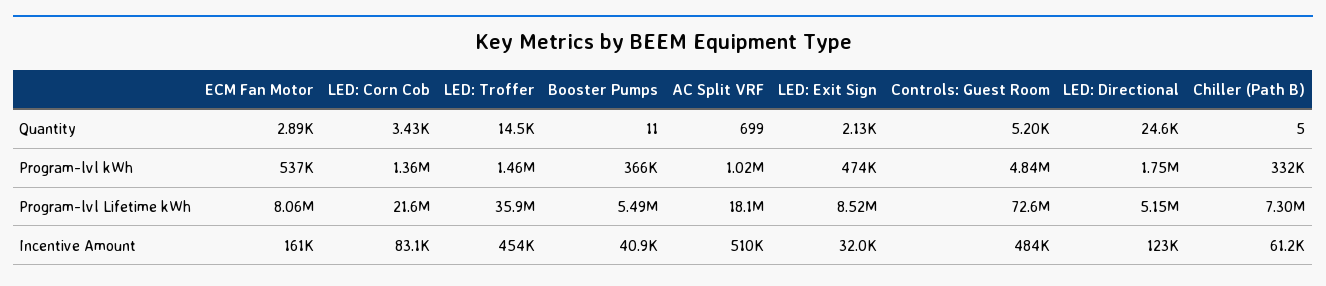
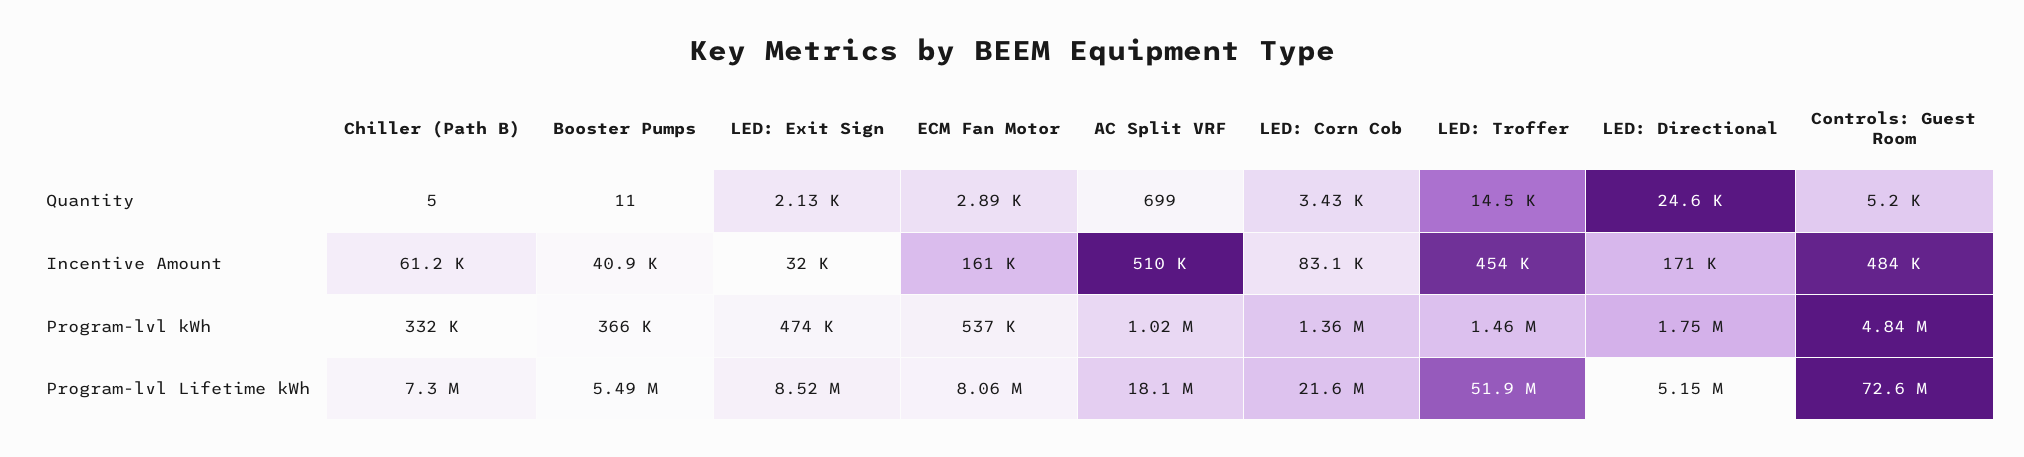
  {
    "ECM Fan Motor": {
      "Quantity": 2890,
      "Program-lvl kWh": 537000,
      "Program-lvl Lifetime kWh": 8060000,
      "Incentive Amount": 161000
    },
    "LED: Corn Cob": {
      "Quantity": 3430,
      "Program-lvl kWh": 1360000,
      "Program-lvl Lifetime kWh": 21600000,
      "Incentive Amount": 83100
    },
    "LED: Troffer": {
      "Quantity": 14500,
      "Program-lvl kWh": 1460000,
-     "Program-lvl Lifetime kWh": 35900000,
+     "Program-lvl Lifetime kWh": 51900000,
      "Incentive Amount": 454000
    },
    "Booster Pumps": {
      "Quantity": 11,
      "Program-lvl kWh": 366000,
      "Program-lvl Lifetime kWh": 5490000,
      "Incentive Amount": 40900
    },
    "AC Split VRF": {
      "Quantity": 699,
      "Program-lvl kWh": 1020000,
      "Program-lvl Lifetime kWh": 18100000,
      "Incentive Amount": 510000
    },
    "LED: Exit Sign": {
      "Quantity": 2130,
      "Program-lvl kWh": 474000,
      "Program-lvl Lifetime kWh": 8520000,
      "Incentive Amount": 32000
    },
    "Controls: Guest Room": {
      "Quantity": 5200,
      "Program-lvl kWh": 4840000,
      "Program-lvl Lifetime kWh": 72600000,
      "Incentive Amount": 484000
    },
    "LED: Directional": {
      "Quantity": 24600,
      "Program-lvl kWh": 1750000,
      "Program-lvl Lifetime kWh": 5150000,
-     "Incentive Amount": 123000
+     "Incentive Amount": 171000
    },
    "Chiller (Path B)": {
      "Quantity": 5,
      "Program-lvl kWh": 332000,
      "Program-lvl Lifetime kWh": 7300000,
      "Incentive Amount": 61200
    }
  }

